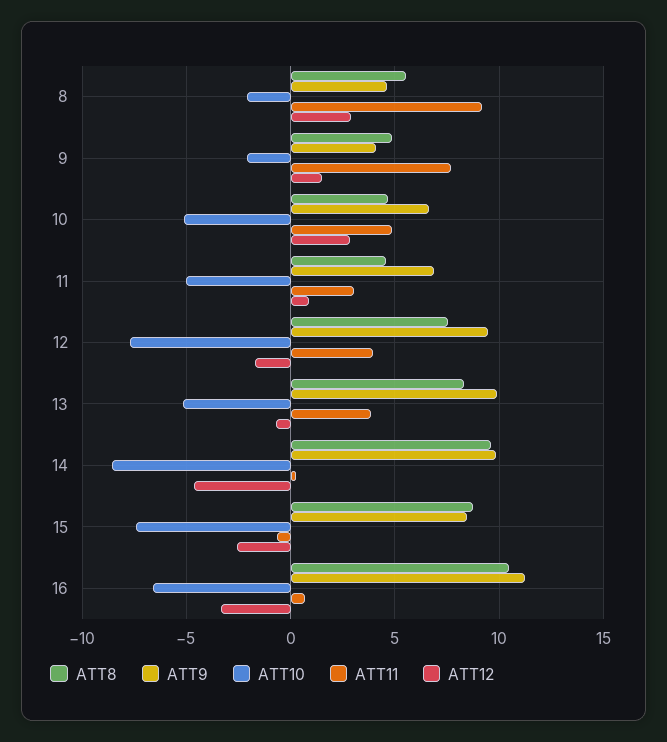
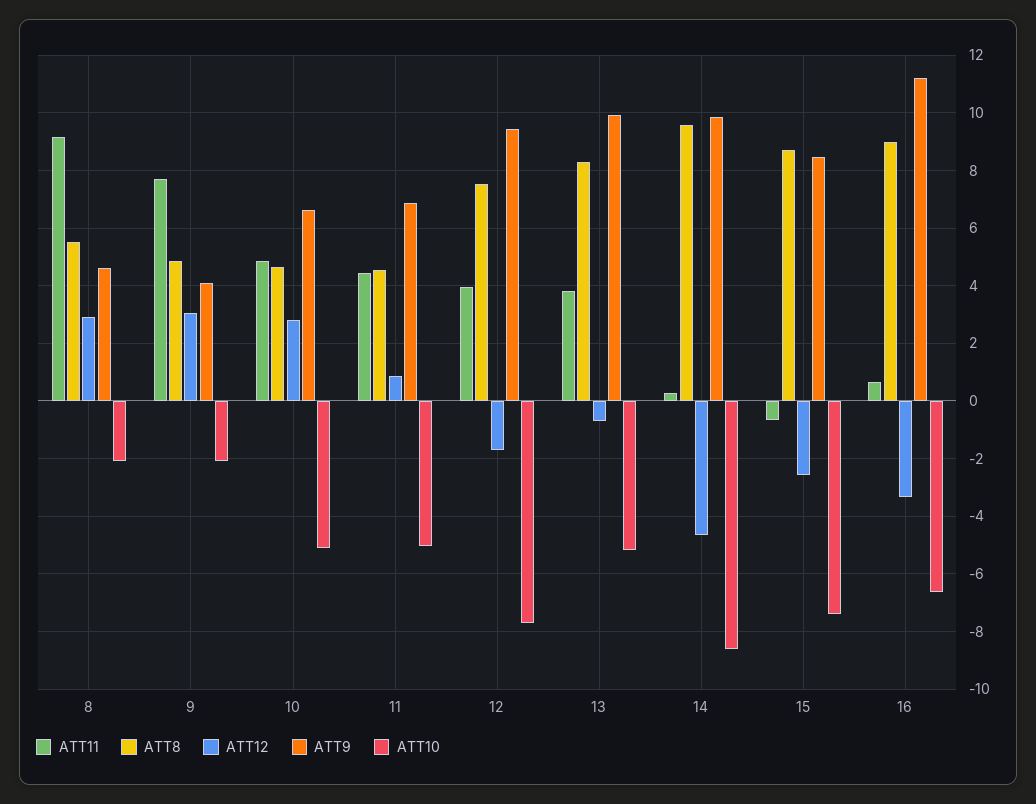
  {
    "ATT8": {
      "8": 5.5,
      "9": 4.75,
      "10": 4.75,
      "11": 4.5,
      "12": 7.5,
      "13": 8.25,
      "14": 9.5,
      "15": 8.75,
-     "16": 10.5
+     "16": 9
    },
    "ATT9": {
      "8": 4.75,
      "9": 4,
      "10": 6.5,
      "11": 6.75,
      "12": 9.5,
      "13": 10,
      "14": 9.75,
      "15": 8.5,
      "16": 11.25
    },
    "ATT10": {
      "8": -2,
      "9": -2,
      "10": -5,
      "11": -5,
      "12": -7.75,
      "13": -5.25,
      "14": -8.5,
      "15": -7.5,
      "16": -6.5
    },
    "ATT11": {
      "8": 9.25,
      "9": 7.75,
      "10": 4.75,
-     "11": 3,
+     "11": 4.5,
      "12": 4,
      "13": 3.75,
      "14": 0.25,
      "15": -0.75,
      "16": 0.75
    },
    "ATT12": {
      "8": 3,
-     "9": 1.5,
+     "9": 3,
      "10": 2.75,
      "11": 0.75,
      "12": -1.75,
      "13": -0.75,
      "14": -4.75,
      "15": -2.5,
      "16": -3.25
    }
  }

